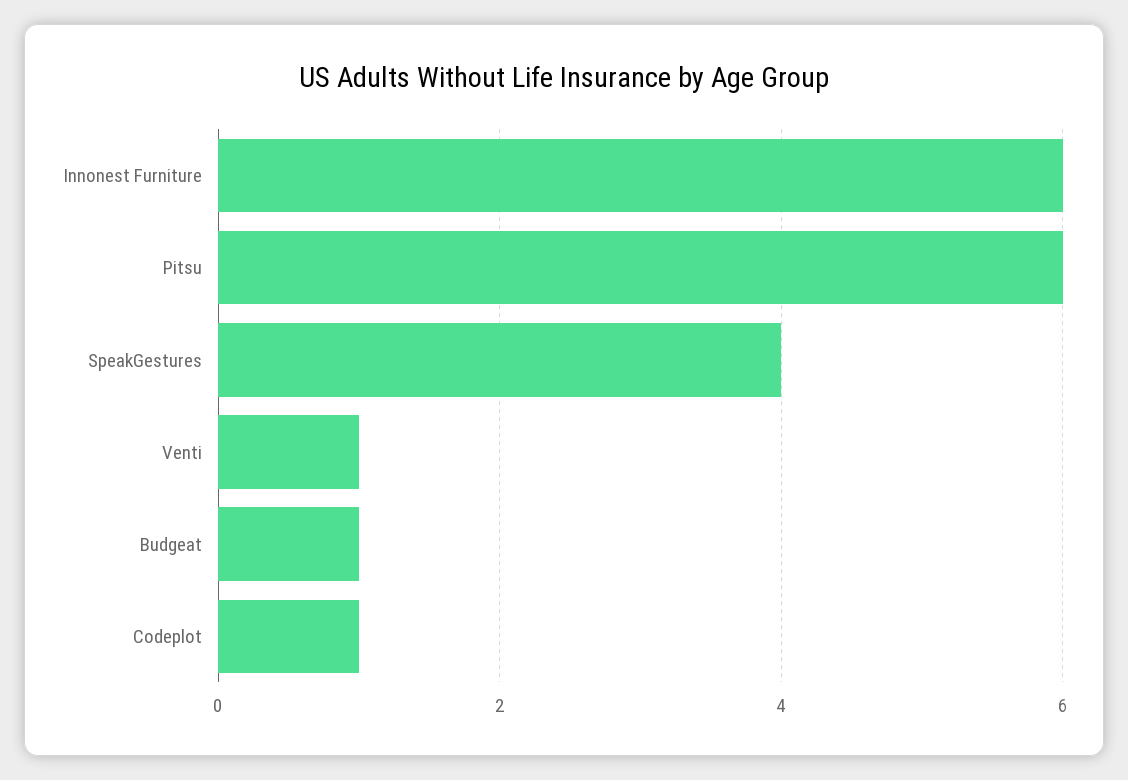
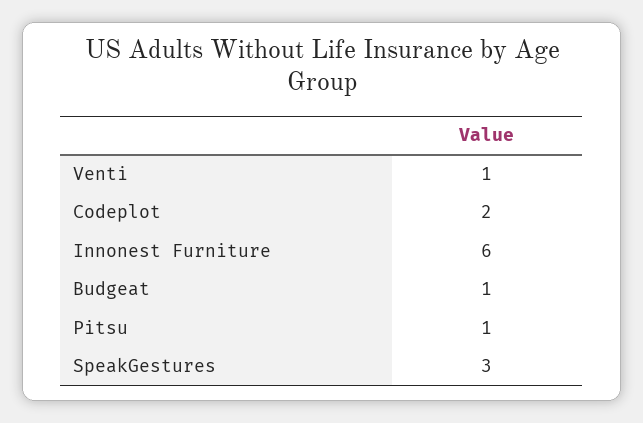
  {
    "Innonest Furniture": 6,
-   "Pitsu": 6,
+   "Pitsu": 1,
-   "SpeakGestures": 4,
+   "SpeakGestures": 3,
    "Venti": 1,
    "Budgeat": 1,
-   "Codeplot": 1
+   "Codeplot": 2
  }

